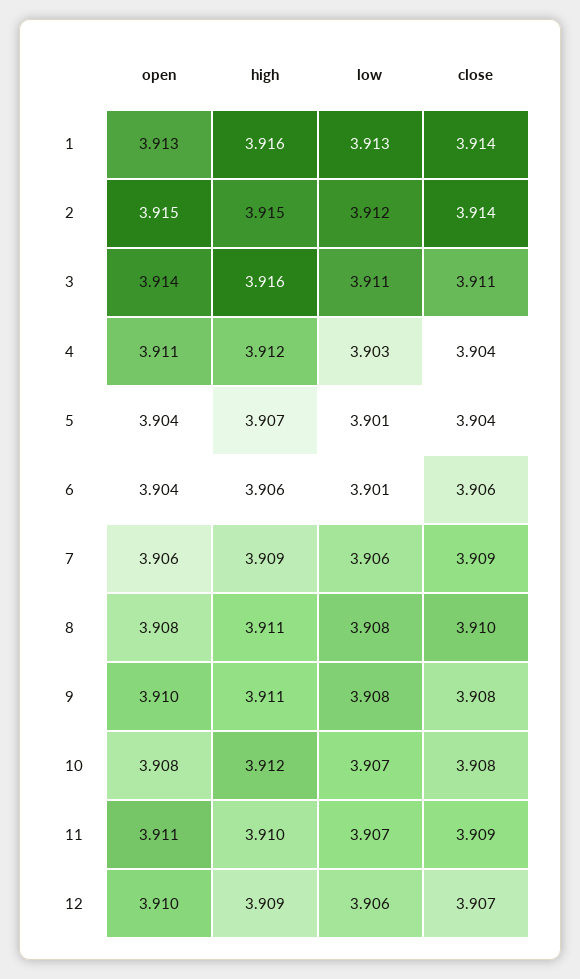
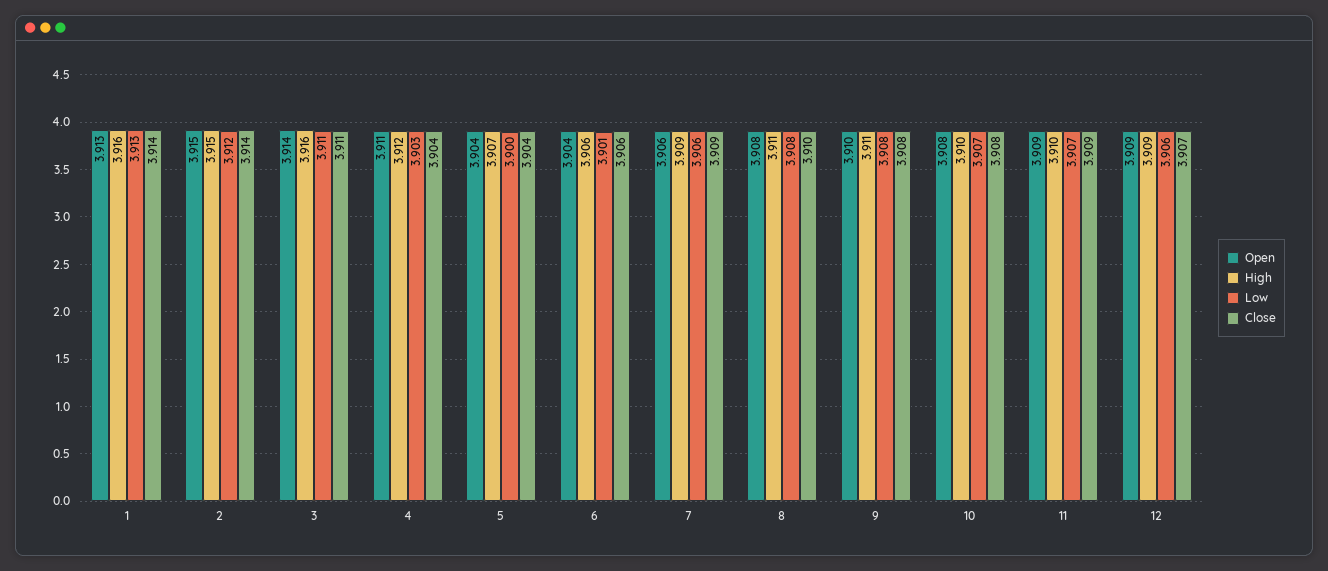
  {
    "open": {
      "1": 3.913,
      "2": 3.915,
      "3": 3.914,
      "4": 3.911,
      "5": 3.904,
      "6": 3.904,
      "7": 3.906,
      "8": 3.908,
      "9": 3.91,
      "10": 3.908,
-     "11": 3.911,
+     "11": 3.909,
-     "12": 3.91
+     "12": 3.909
    },
    "high": {
      "1": 3.916,
      "2": 3.915,
      "3": 3.916,
      "4": 3.912,
      "5": 3.907,
      "6": 3.906,
      "7": 3.909,
      "8": 3.911,
      "9": 3.911,
-     "10": 3.912,
+     "10": 3.91,
      "11": 3.91,
      "12": 3.909
    },
    "low": {
      "1": 3.913,
      "2": 3.912,
      "3": 3.911,
      "4": 3.903,
-     "5": 3.901,
+     "5": 3.9,
      "6": 3.901,
      "7": 3.906,
      "8": 3.908,
      "9": 3.908,
      "10": 3.907,
      "11": 3.907,
      "12": 3.906
    },
    "close": {
      "1": 3.914,
      "2": 3.914,
      "3": 3.911,
      "4": 3.904,
      "5": 3.904,
      "6": 3.906,
      "7": 3.909,
      "8": 3.91,
      "9": 3.908,
      "10": 3.908,
      "11": 3.909,
      "12": 3.907
    }
  }

